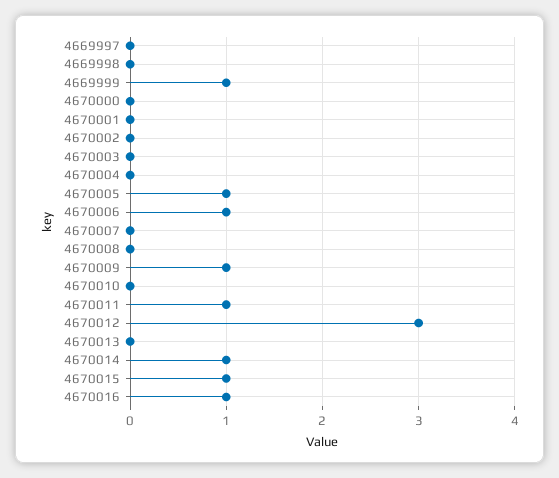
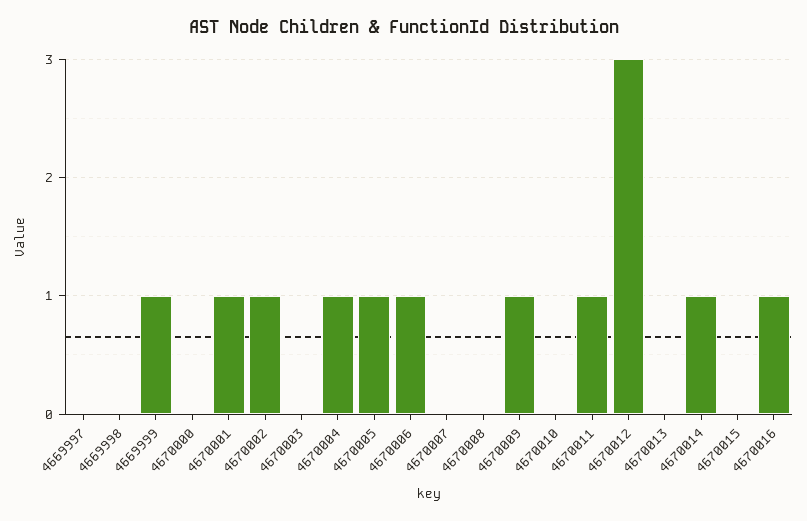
  {
    "4669997": 0,
    "4669998": 0,
    "4669999": 1,
    "4670000": 0,
-   "4670001": 0,
+   "4670001": 1,
-   "4670002": 0,
+   "4670002": 1,
    "4670003": 0,
-   "4670004": 0,
+   "4670004": 1,
    "4670005": 1,
    "4670006": 1,
    "4670007": 0,
    "4670008": 0,
    "4670009": 1,
    "4670010": 0,
    "4670011": 1,
    "4670012": 3,
    "4670013": 0,
    "4670014": 1,
-   "4670015": 1,
+   "4670015": 0,
    "4670016": 1
  }

